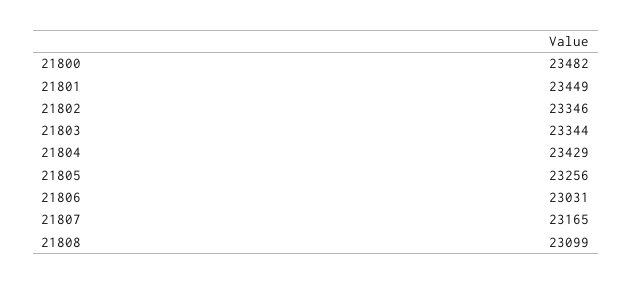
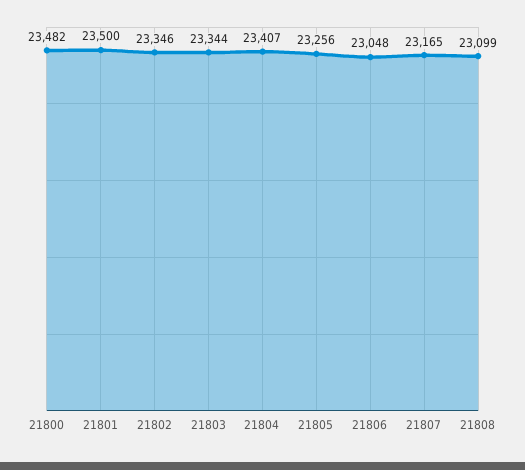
  {
    "21800": 23482,
-   "21801": 23449,
+   "21801": 23500,
    "21802": 23346,
    "21803": 23344,
-   "21804": 23429,
+   "21804": 23407,
    "21805": 23256,
-   "21806": 23031,
+   "21806": 23048,
    "21807": 23165,
    "21808": 23099
  }

